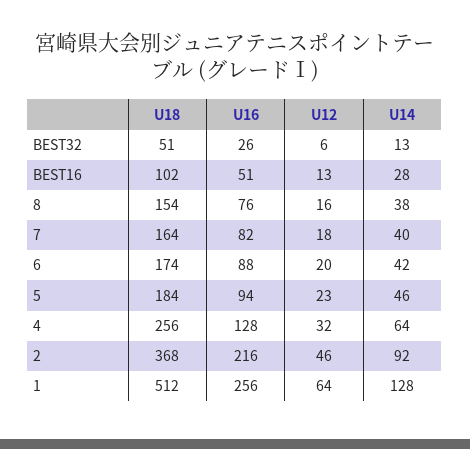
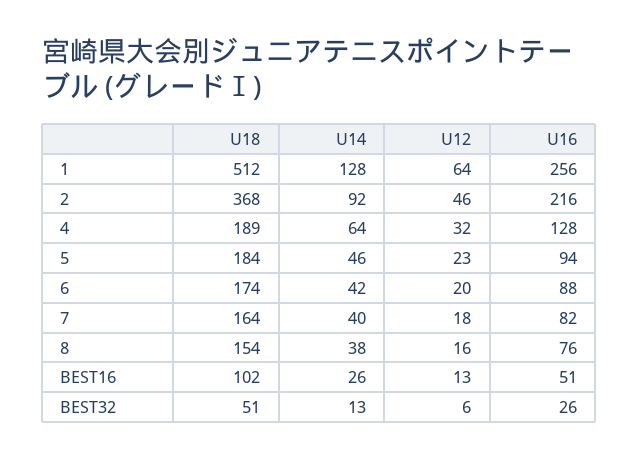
  {
    "U18": {
      "BEST32": 51,
      "BEST16": 102,
      "8": 154,
      "7": 164,
      "6": 174,
      "5": 184,
-     "4": 256,
+     "4": 189,
      "2": 368,
      "1": 512
    },
    "U16": {
      "BEST32": 26,
      "BEST16": 51,
      "8": 76,
      "7": 82,
      "6": 88,
      "5": 94,
      "4": 128,
      "2": 216,
      "1": 256
    },
    "U12": {
      "BEST32": 6,
      "BEST16": 13,
      "8": 16,
      "7": 18,
      "6": 20,
      "5": 23,
      "4": 32,
      "2": 46,
      "1": 64
    },
    "U14": {
      "BEST32": 13,
-     "BEST16": 28,
+     "BEST16": 26,
      "8": 38,
      "7": 40,
      "6": 42,
      "5": 46,
      "4": 64,
      "2": 92,
      "1": 128
    }
  }

